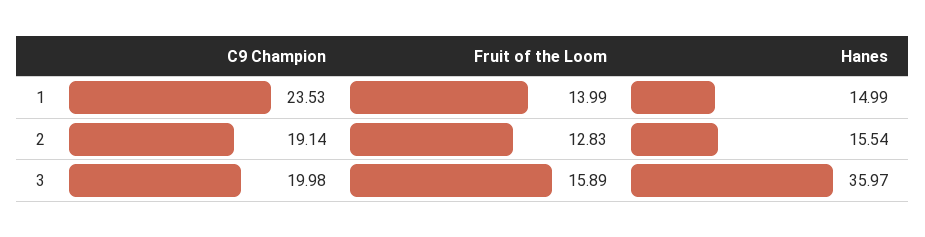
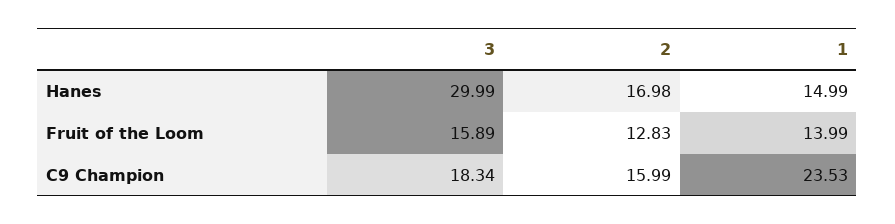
  {
    "C9 Champion": {
      "1": 23.53,
-     "2": 19.14,
+     "2": 15.99,
-     "3": 19.98
+     "3": 18.34
    },
    "Fruit of the Loom": {
      "1": 13.99,
      "2": 12.83,
      "3": 15.89
    },
    "Hanes": {
      "1": 14.99,
-     "2": 15.54,
+     "2": 16.98,
-     "3": 35.97
+     "3": 29.99
    }
  }

